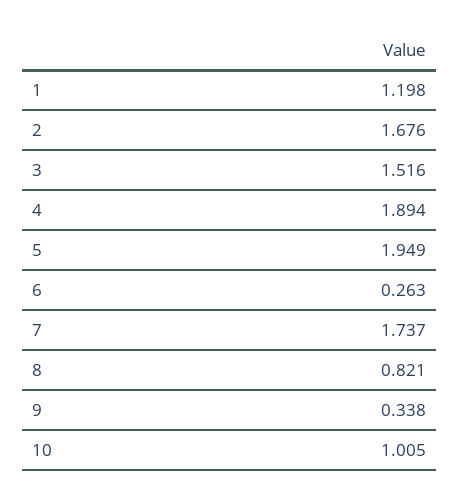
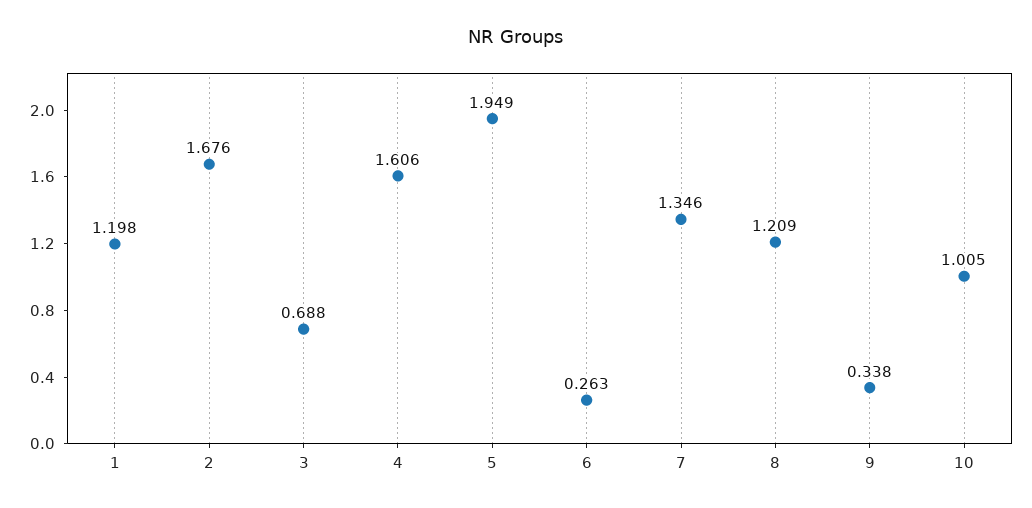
  {
    "1": 1.198,
    "2": 1.676,
-   "3": 1.516,
+   "3": 0.688,
-   "4": 1.894,
+   "4": 1.606,
    "5": 1.949,
    "6": 0.263,
-   "7": 1.737,
+   "7": 1.346,
-   "8": 0.821,
+   "8": 1.209,
    "9": 0.338,
    "10": 1.005
  }

